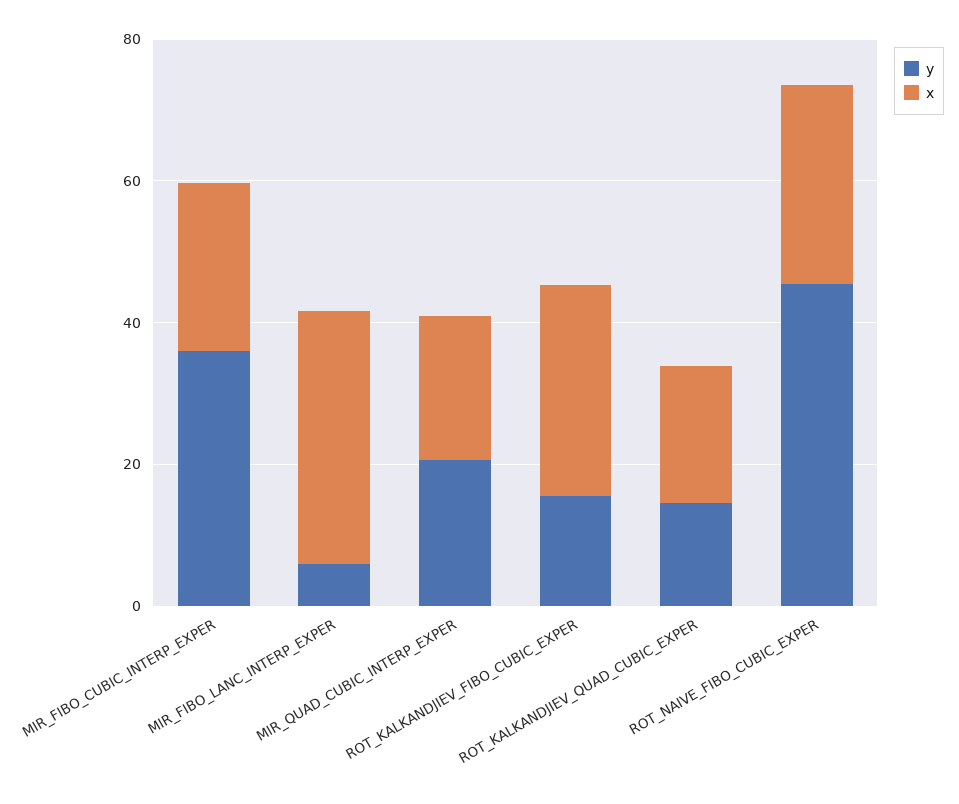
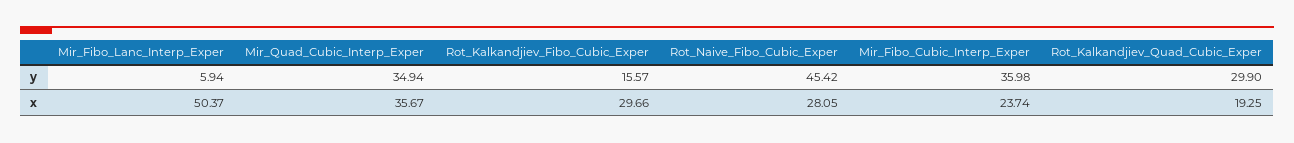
  {
    "y": {
      "MIR_FIBO_CUBIC_INTERP_EXPER": 35.98,
      "MIR_FIBO_LANC_INTERP_EXPER": 5.94,
-     "MIR_QUAD_CUBIC_INTERP_EXPER": 20,
+     "MIR_QUAD_CUBIC_INTERP_EXPER": 34.94,
      "ROT_KALKANDJIEV_FIBO_CUBIC_EXPER": 15.57,
-     "ROT_KALKANDJIEV_QUAD_CUBIC_EXPER": 15,
+     "ROT_KALKANDJIEV_QUAD_CUBIC_EXPER": 29.9,
      "ROT_NAIVE_FIBO_CUBIC_EXPER": 45.42
    },
    "x": {
      "MIR_FIBO_CUBIC_INTERP_EXPER": 23.74,
-     "MIR_FIBO_LANC_INTERP_EXPER": 35,
+     "MIR_FIBO_LANC_INTERP_EXPER": 50.37,
-     "MIR_QUAD_CUBIC_INTERP_EXPER": 20,
+     "MIR_QUAD_CUBIC_INTERP_EXPER": 35.67,
      "ROT_KALKANDJIEV_FIBO_CUBIC_EXPER": 29.66,
      "ROT_KALKANDJIEV_QUAD_CUBIC_EXPER": 19.25,
      "ROT_NAIVE_FIBO_CUBIC_EXPER": 28.05
    }
  }

